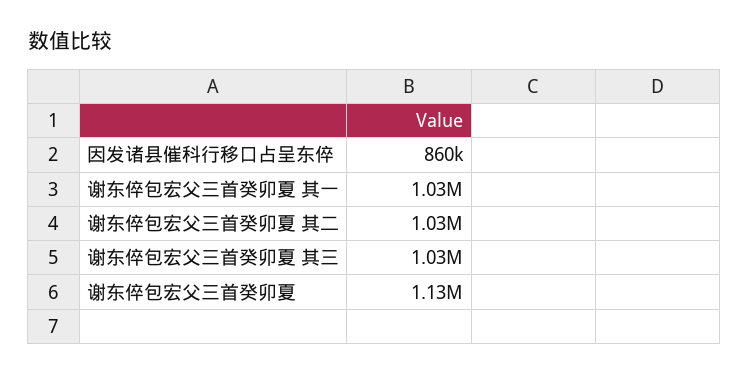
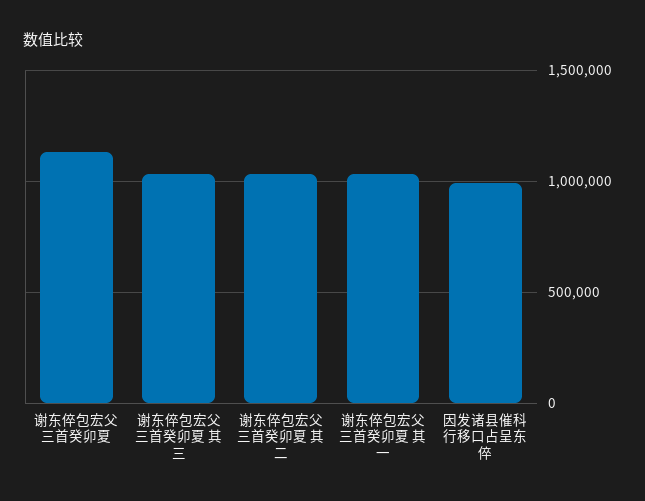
  {
-   "因发诸县催科行移口占呈东倅": 860000,
+   "因发诸县催科行移口占呈东倅": 1000000,
    "谢东倅包宏父三首癸卯夏 其一": 1030000,
    "谢东倅包宏父三首癸卯夏 其二": 1030000,
    "谢东倅包宏父三首癸卯夏 其三": 1030000,
    "谢东倅包宏父三首癸卯夏": 1130000
  }

